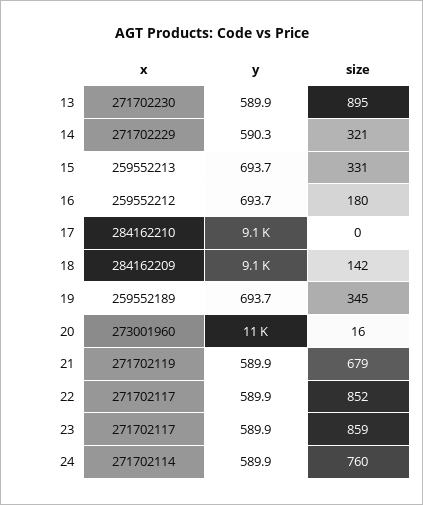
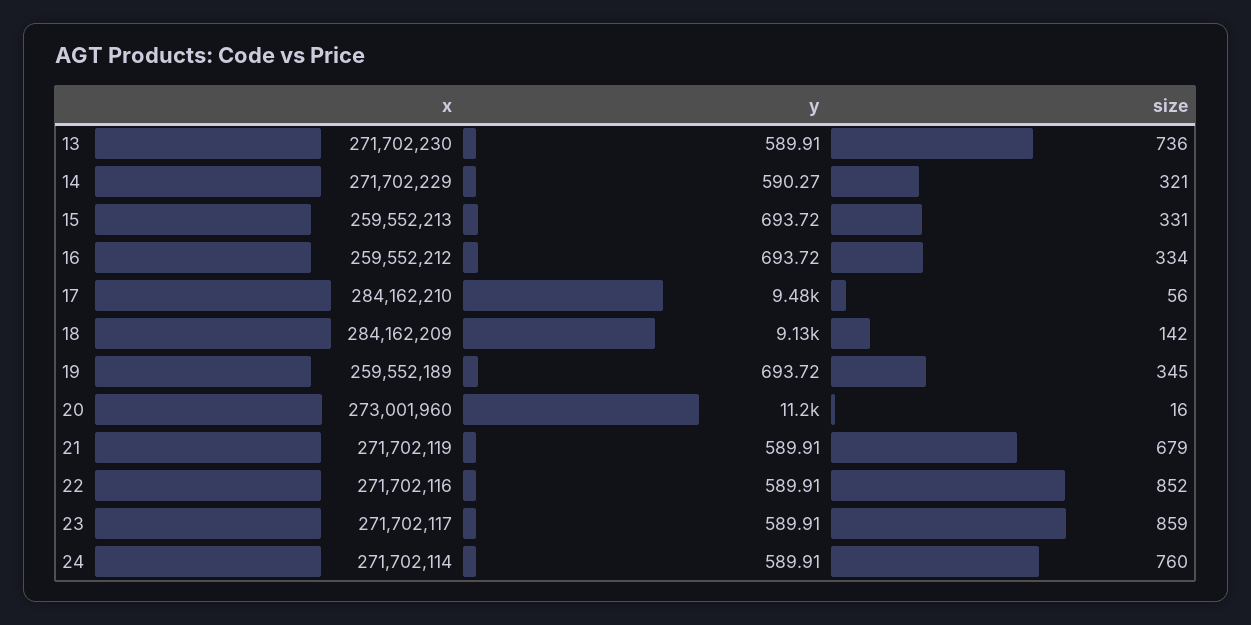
  {
    "x": {
      "13": 271702230,
      "14": 271702229,
      "15": 259552213,
      "16": 259552212,
      "17": 284162210,
      "18": 284162209,
      "19": 259552189,
      "20": 273001960,
      "21": 271702119,
-     "22": 271702117,
+     "22": 271702116,
      "23": 271702117,
      "24": 271702114
    },
    "y": {
      "13": 589.91,
      "14": 590.27,
      "15": 693.72,
      "16": 693.72,
-     "17": 9100,
+     "17": 9480,
      "18": 9130,
      "19": 693.72,
      "20": 11200,
      "21": 589.91,
      "22": 589.91,
      "23": 589.91,
      "24": 589.91
    },
    "size": {
-     "13": 895,
+     "13": 736,
      "14": 321,
      "15": 331,
-     "16": 180,
+     "16": 334,
-     "17": 0,
+     "17": 56,
      "18": 142,
      "19": 345,
      "20": 16,
      "21": 679,
      "22": 852,
      "23": 859,
      "24": 760
    }
  }

